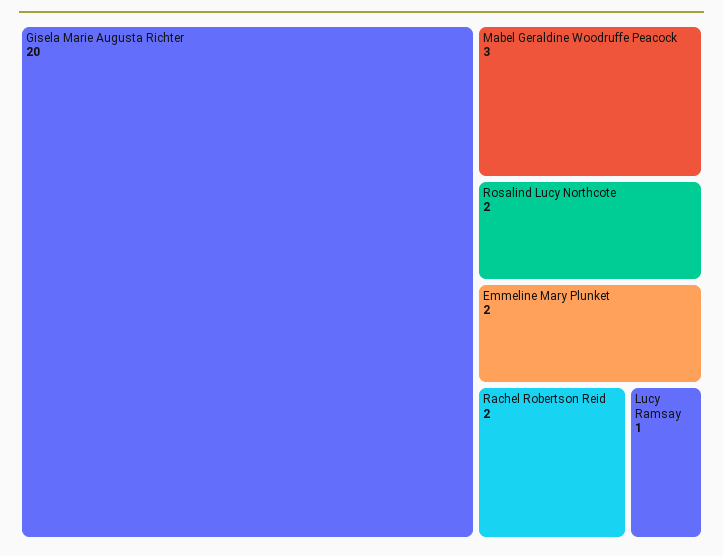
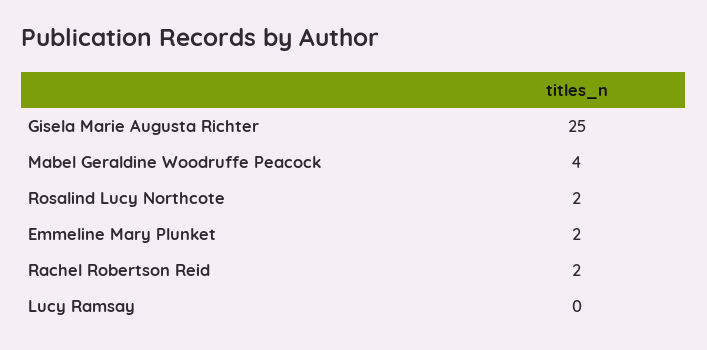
  {
-   "Gisela Marie Augusta Richter": 20,
+   "Gisela Marie Augusta Richter": 25,
-   "Mabel Geraldine Woodruffe Peacock": 3,
+   "Mabel Geraldine Woodruffe Peacock": 4,
    "Rosalind Lucy Northcote": 2,
    "Emmeline Mary Plunket": 2,
    "Rachel Robertson Reid": 2,
-   "Lucy Ramsay": 1
+   "Lucy Ramsay": 0
  }

